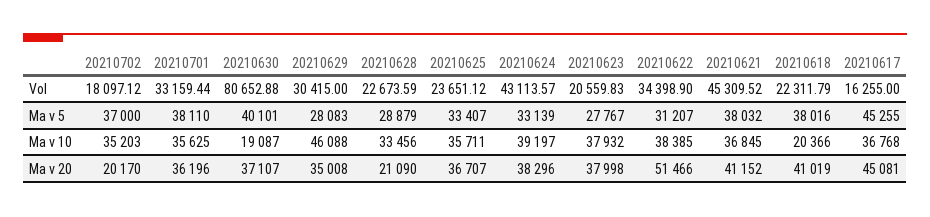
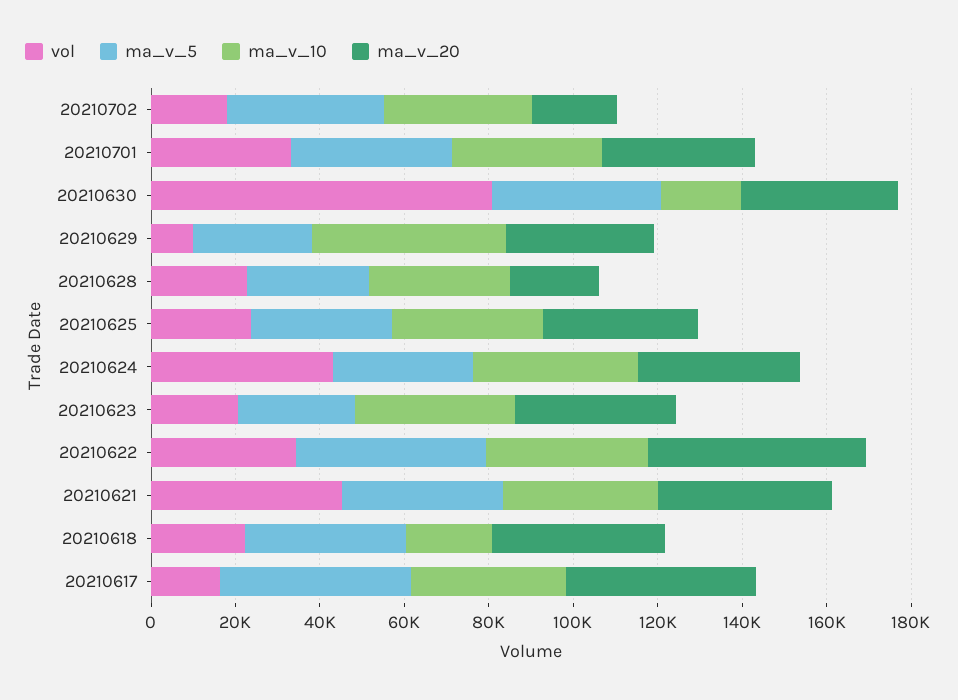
  {
    "Vol": {
      "20210702": 18097.12,
      "20210701": 33159.44,
      "20210630": 80652.88,
-     "20210629": 30415,
+     "20210629": 10000,
      "20210628": 22673.59,
      "20210625": 23651.12,
      "20210624": 43113.57,
      "20210623": 20559.83,
      "20210622": 34398.9,
      "20210621": 45309.52,
      "20210618": 22311.79,
      "20210617": 16255
    },
    "Ma v 5": {
      "20210702": 37000,
      "20210701": 38110,
      "20210630": 40101,
      "20210629": 28083,
      "20210628": 28879,
      "20210625": 33407,
      "20210624": 33139,
      "20210623": 27767,
-     "20210622": 31207,
+     "20210622": 45000,
      "20210621": 38032,
      "20210618": 38016,
      "20210617": 45255
    },
    "Ma v 10": {
      "20210702": 35203,
      "20210701": 35625,
      "20210630": 19087,
      "20210629": 46088,
      "20210628": 33456,
      "20210625": 35711,
      "20210624": 39197,
      "20210623": 37932,
      "20210622": 38385,
      "20210621": 36845,
      "20210618": 20366,
      "20210617": 36768
    },
    "Ma v 20": {
      "20210702": 20170,
      "20210701": 36196,
      "20210630": 37107,
      "20210629": 35008,
      "20210628": 21090,
      "20210625": 36707,
      "20210624": 38296,
      "20210623": 37998,
      "20210622": 51466,
      "20210621": 41152,
      "20210618": 41019,
      "20210617": 45081
    }
  }

